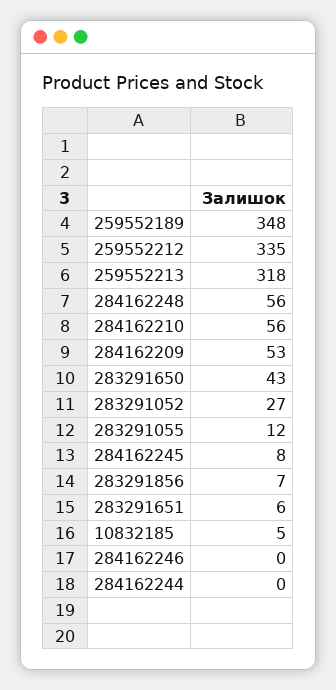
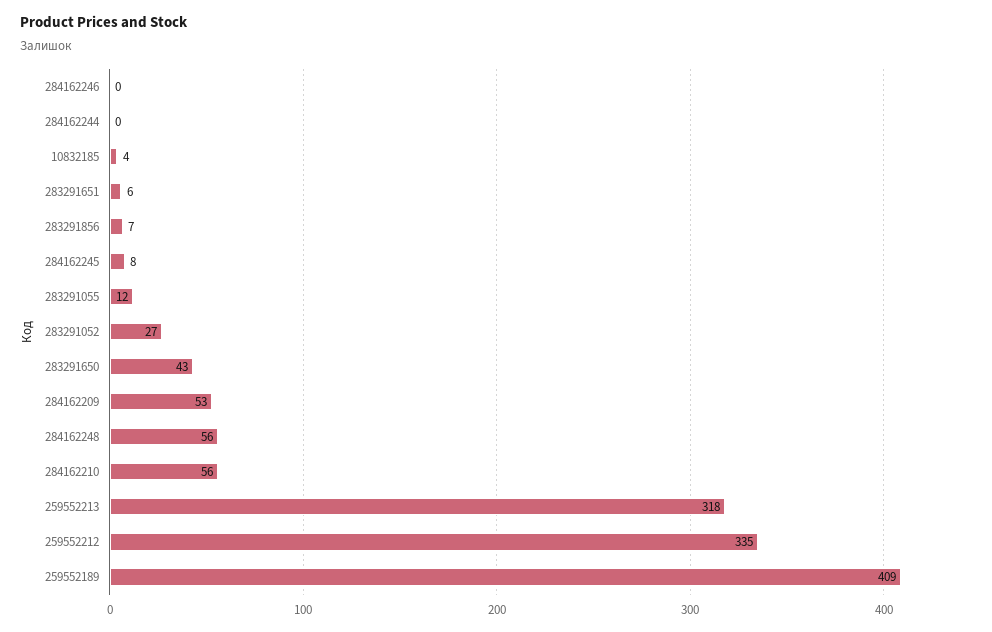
  {
-   "259552189": 348,
+   "259552189": 409,
    "259552212": 335,
    "259552213": 318,
    "284162248": 56,
    "284162210": 56,
    "284162209": 53,
    "283291650": 43,
    "283291052": 27,
    "283291055": 12,
    "284162245": 8,
    "283291856": 7,
    "283291651": 6,
-   "10832185": 5,
+   "10832185": 4,
    "284162246": 0,
    "284162244": 0
  }

